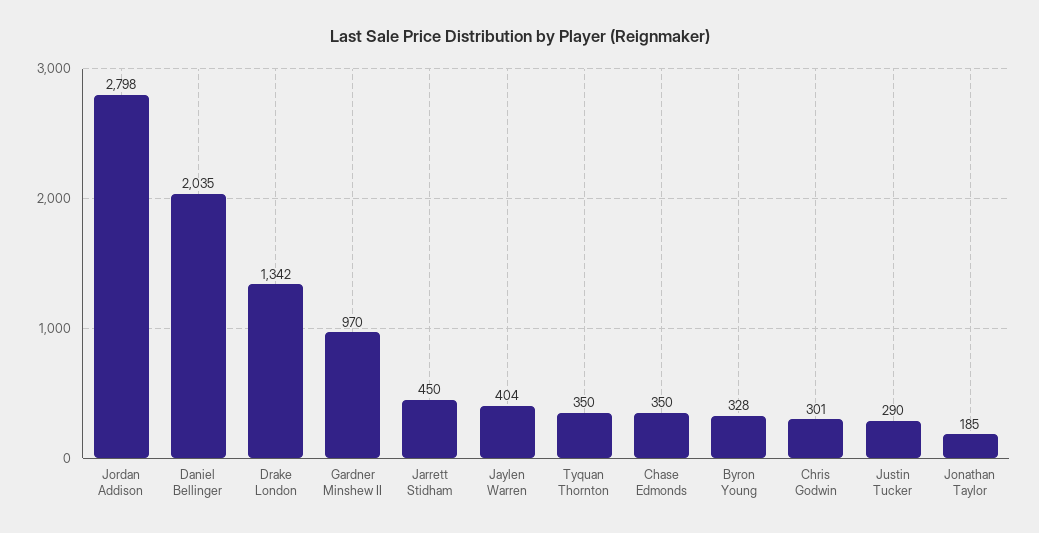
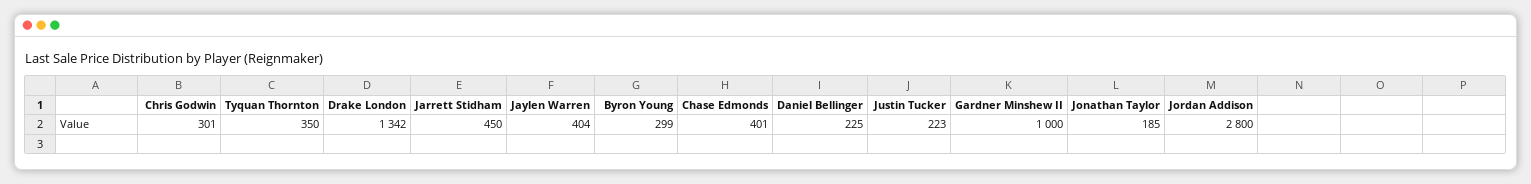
  {
-   "Jordan Addison": 2798,
+   "Jordan Addison": 2800,
-   "Daniel Bellinger": 2035,
+   "Daniel Bellinger": 225,
    "Drake London": 1342,
-   "Gardner Minshew II": 970,
+   "Gardner Minshew II": 1000,
    "Jarrett Stidham": 450,
    "Jaylen Warren": 404,
    "Tyquan Thornton": 350,
-   "Chase Edmonds": 350,
+   "Chase Edmonds": 401,
-   "Byron Young": 328,
+   "Byron Young": 299,
    "Chris Godwin": 301,
-   "Justin Tucker": 290,
+   "Justin Tucker": 223,
    "Jonathan Taylor": 185
  }

